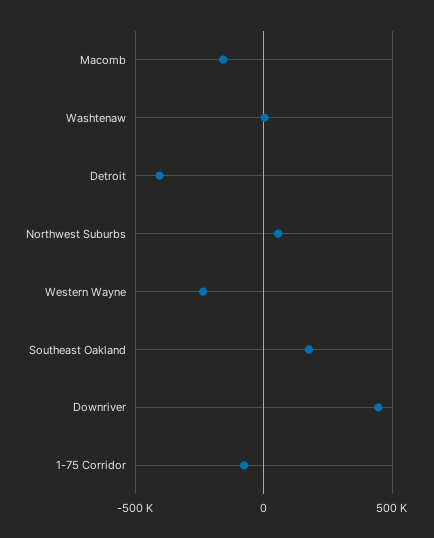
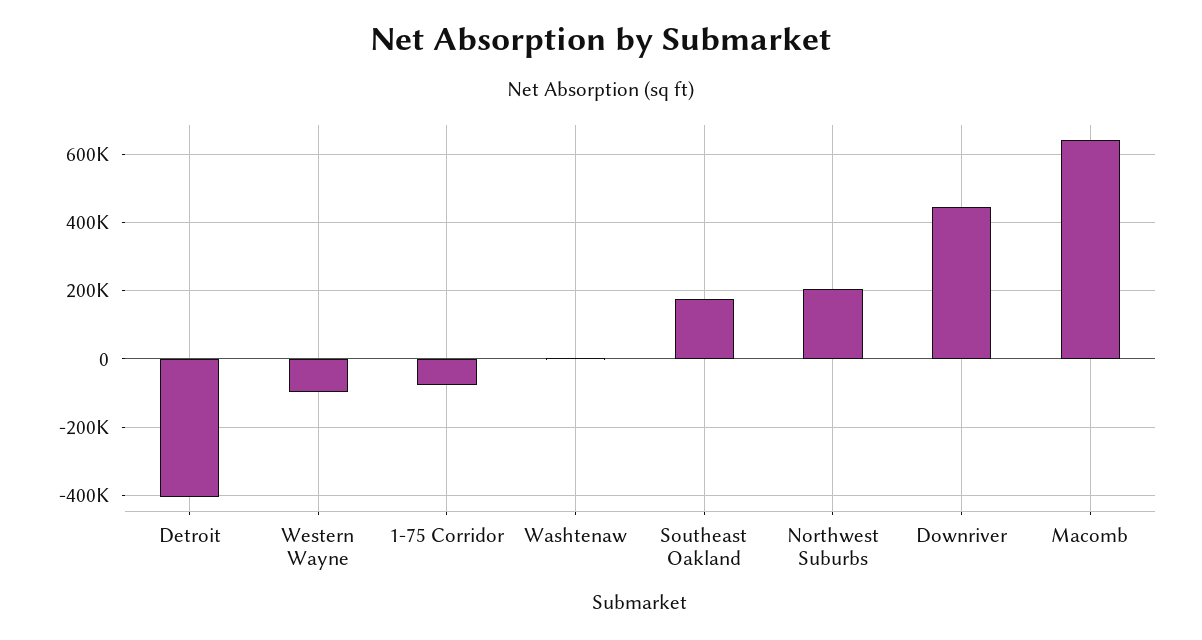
  {
-   "Macomb": -150000,
+   "Macomb": 640000,
    "Washtenaw": 0,
    "Detroit": -400000,
-   "Northwest Suburbs": 50000,
+   "Northwest Suburbs": 200000,
-   "Western Wayne": -250000,
+   "Western Wayne": -100000,
    "Southeast Oakland": 180000,
    "Downriver": 440000,
    "1-75 Corridor": -80000
  }

